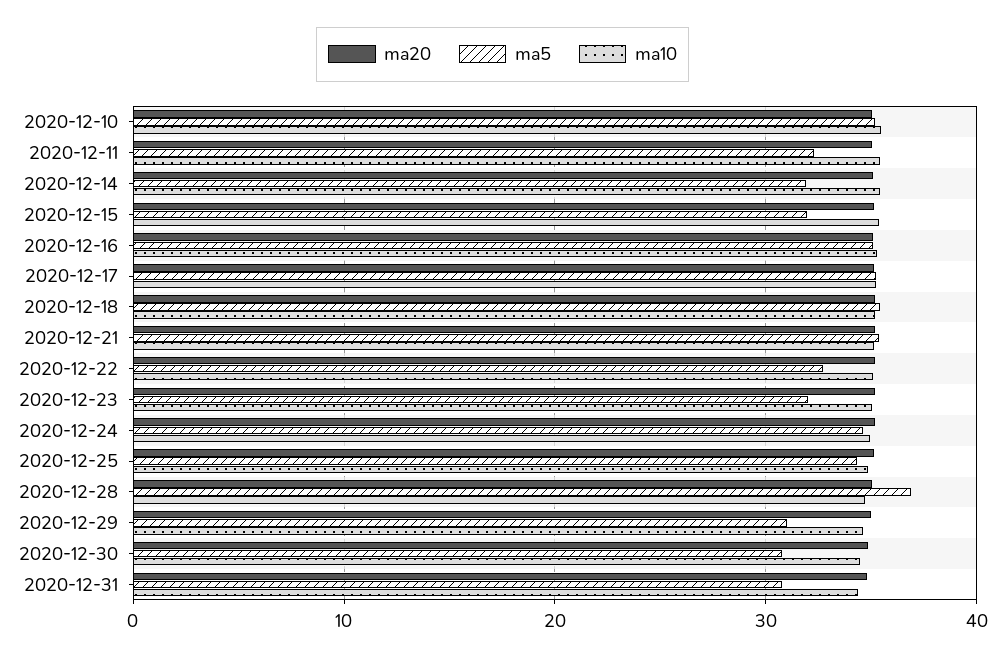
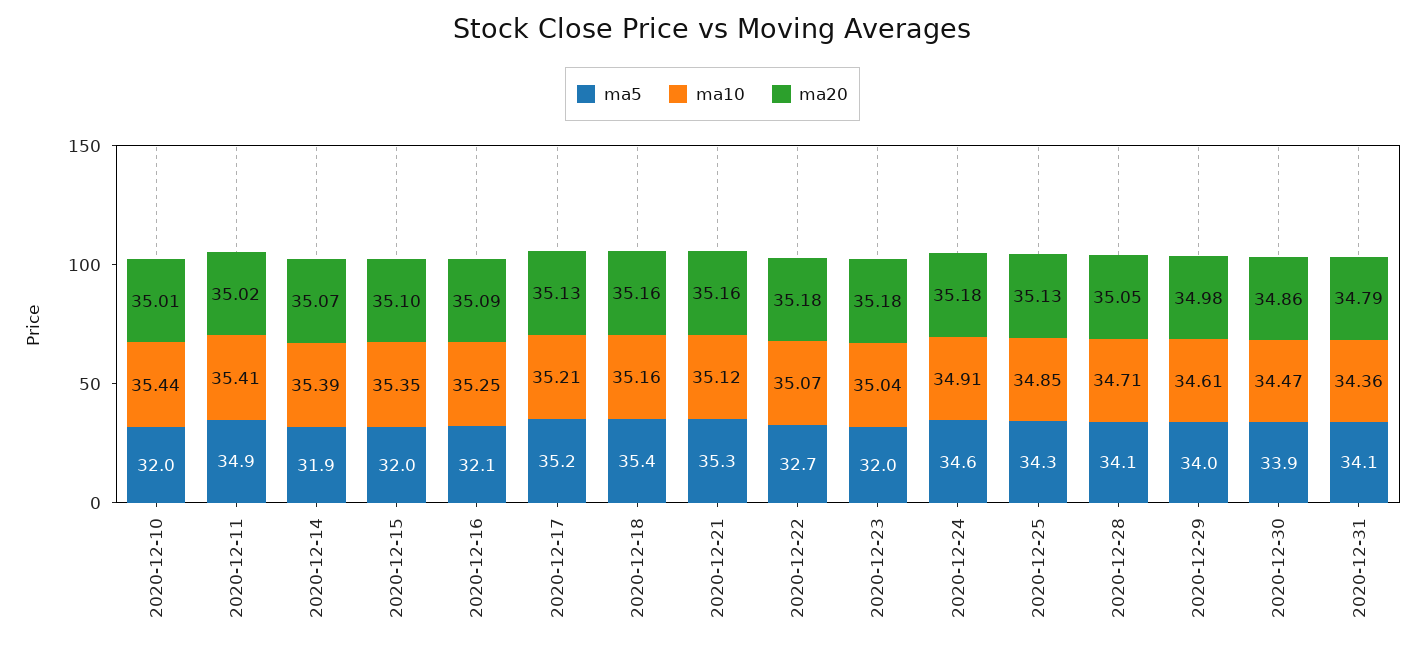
  {
    "ma20": {
      "2020-12-10": 35.01,
      "2020-12-11": 35.02,
      "2020-12-14": 35.07,
      "2020-12-15": 35.1,
      "2020-12-16": 35.09,
      "2020-12-17": 35.13,
      "2020-12-18": 35.16,
      "2020-12-21": 35.16,
      "2020-12-22": 35.18,
      "2020-12-23": 35.18,
      "2020-12-24": 35.18,
      "2020-12-25": 35.13,
      "2020-12-28": 35.05,
      "2020-12-29": 34.98,
      "2020-12-30": 34.86,
      "2020-12-31": 34.79
    },
    "ma5": {
-     "2020-12-10": 35,
+     "2020-12-10": 32,
-     "2020-12-11": 32,
+     "2020-12-11": 34.9,
      "2020-12-14": 31.9,
      "2020-12-15": 32,
-     "2020-12-16": 35,
+     "2020-12-16": 32.1,
      "2020-12-17": 35.2,
      "2020-12-18": 35.4,
      "2020-12-21": 35.3,
      "2020-12-22": 32.7,
      "2020-12-23": 32,
      "2020-12-24": 34.6,
      "2020-12-25": 34.3,
-     "2020-12-28": 37,
+     "2020-12-28": 34.1,
-     "2020-12-29": 31,
+     "2020-12-29": 34,
-     "2020-12-30": 31,
+     "2020-12-30": 33.9,
-     "2020-12-31": 31
+     "2020-12-31": 34.1
    },
    "ma10": {
      "2020-12-10": 35.44,
      "2020-12-11": 35.41,
      "2020-12-14": 35.39,
      "2020-12-15": 35.35,
      "2020-12-16": 35.25,
      "2020-12-17": 35.21,
      "2020-12-18": 35.16,
      "2020-12-21": 35.12,
      "2020-12-22": 35.07,
      "2020-12-23": 35.04,
      "2020-12-24": 34.91,
      "2020-12-25": 34.85,
      "2020-12-28": 34.71,
      "2020-12-29": 34.61,
      "2020-12-30": 34.47,
      "2020-12-31": 34.36
    }
  }

